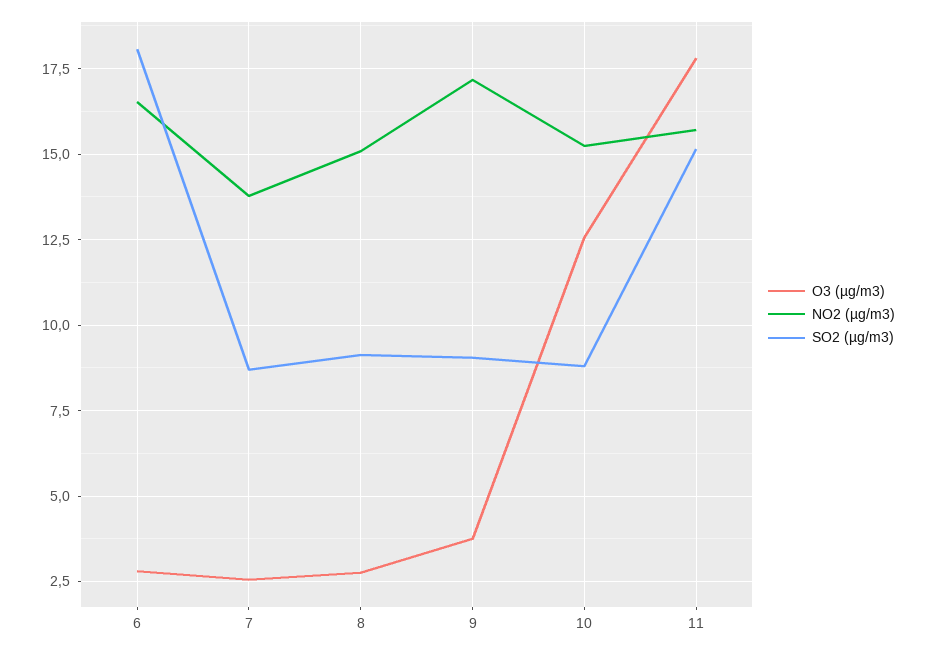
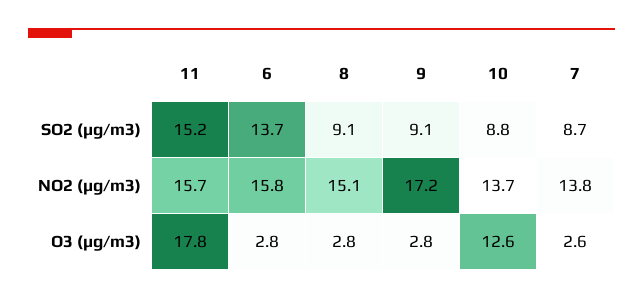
  {
    "O3 (µg/m3)": {
      "6": 2.8,
      "7": 2.6,
      "8": 2.8,
-     "9": 3.75,
+     "9": 2.8,
      "10": 12.6,
      "11": 17.8
    },
    "NO2 (µg/m3)": {
-     "6": 16.5,
+     "6": 15.8,
      "7": 13.8,
      "8": 15.1,
      "9": 17.2,
-     "10": 15.25,
+     "10": 13.7,
      "11": 15.7
    },
    "SO2 (µg/m3)": {
-     "6": 18,
+     "6": 13.7,
      "7": 8.7,
      "8": 9.1,
      "9": 9.1,
      "10": 8.8,
      "11": 15.2
    }
  }

